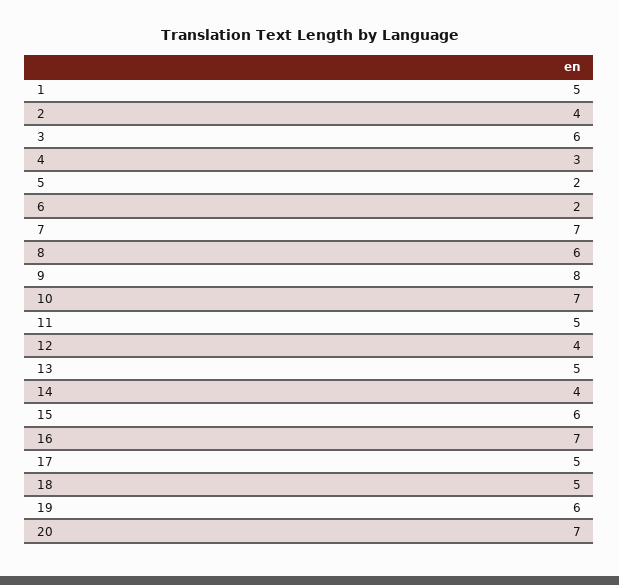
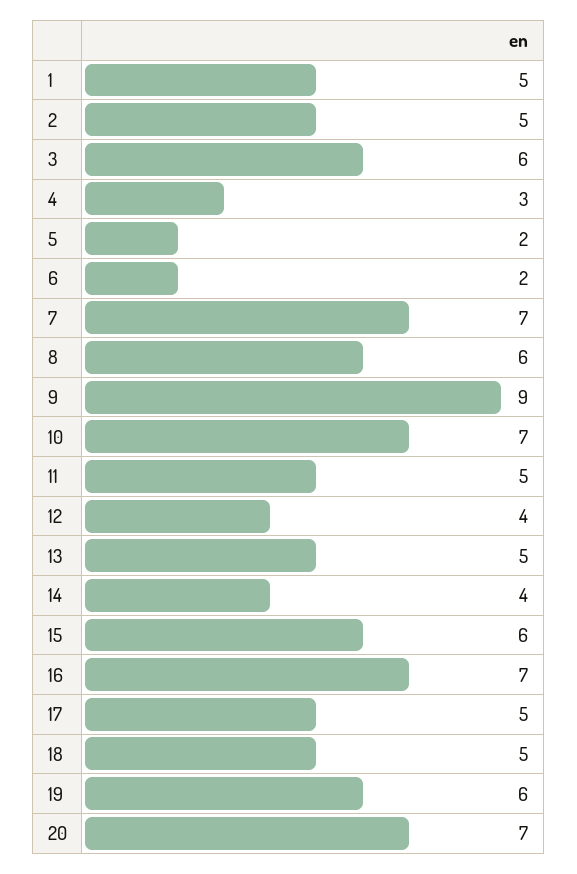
  {
    "1": 5,
-   "2": 4,
+   "2": 5,
    "3": 6,
    "4": 3,
    "5": 2,
    "6": 2,
    "7": 7,
    "8": 6,
-   "9": 8,
+   "9": 9,
    "10": 7,
    "11": 5,
    "12": 4,
    "13": 5,
    "14": 4,
    "15": 6,
    "16": 7,
    "17": 5,
    "18": 5,
    "19": 6,
    "20": 7
  }

